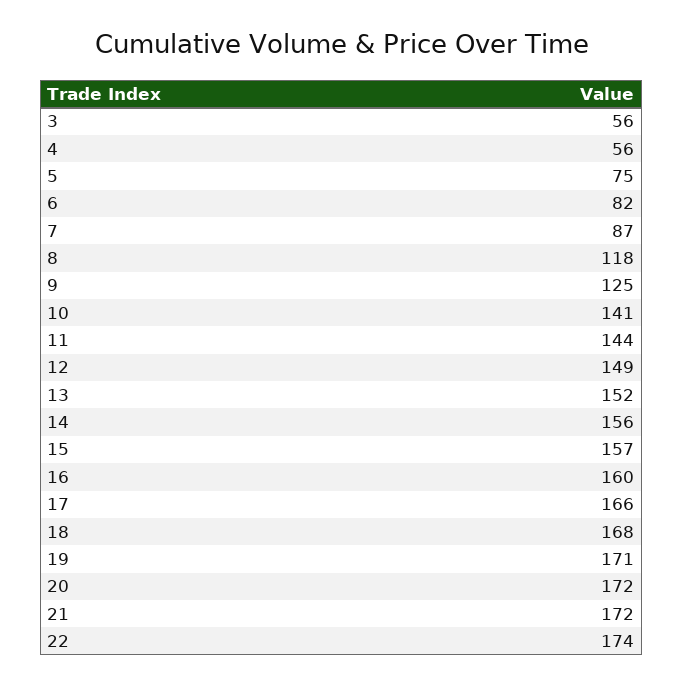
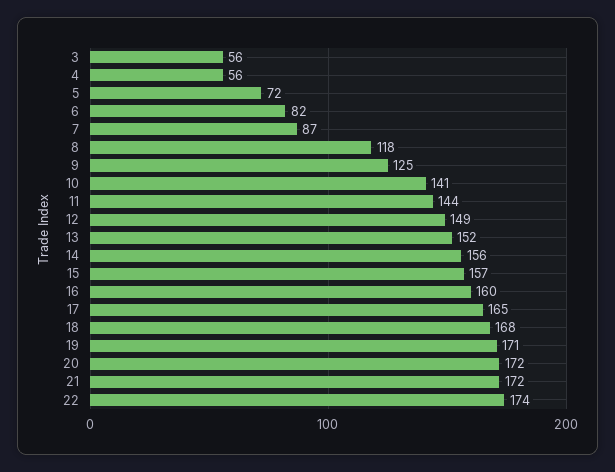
  {
    "3": 56,
    "4": 56,
-   "5": 75,
+   "5": 72,
    "6": 82,
    "7": 87,
    "8": 118,
    "9": 125,
    "10": 141,
    "11": 144,
    "12": 149,
    "13": 152,
    "14": 156,
    "15": 157,
    "16": 160,
-   "17": 166,
+   "17": 165,
    "18": 168,
    "19": 171,
    "20": 172,
    "21": 172,
    "22": 174
  }

